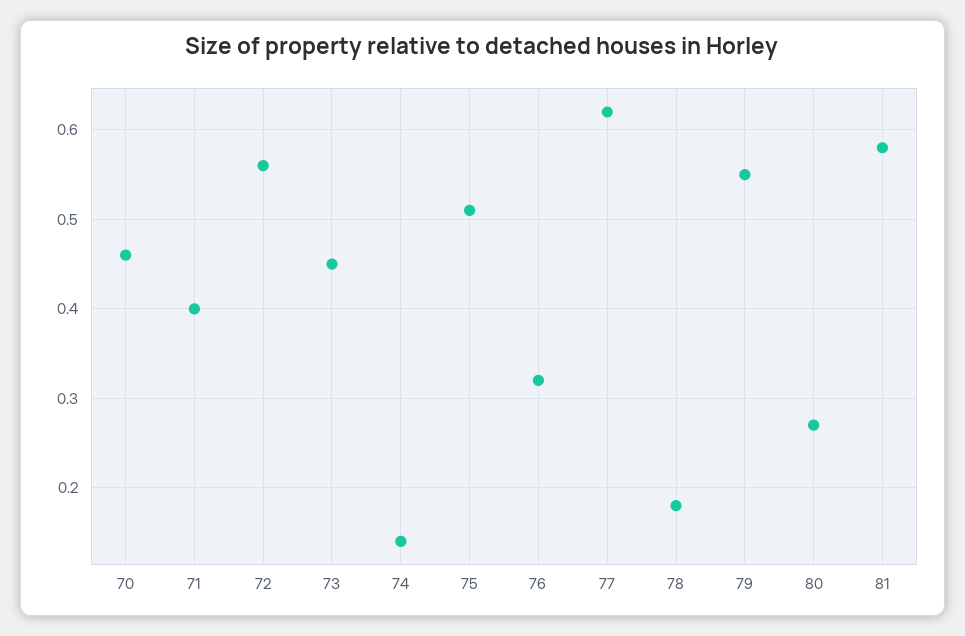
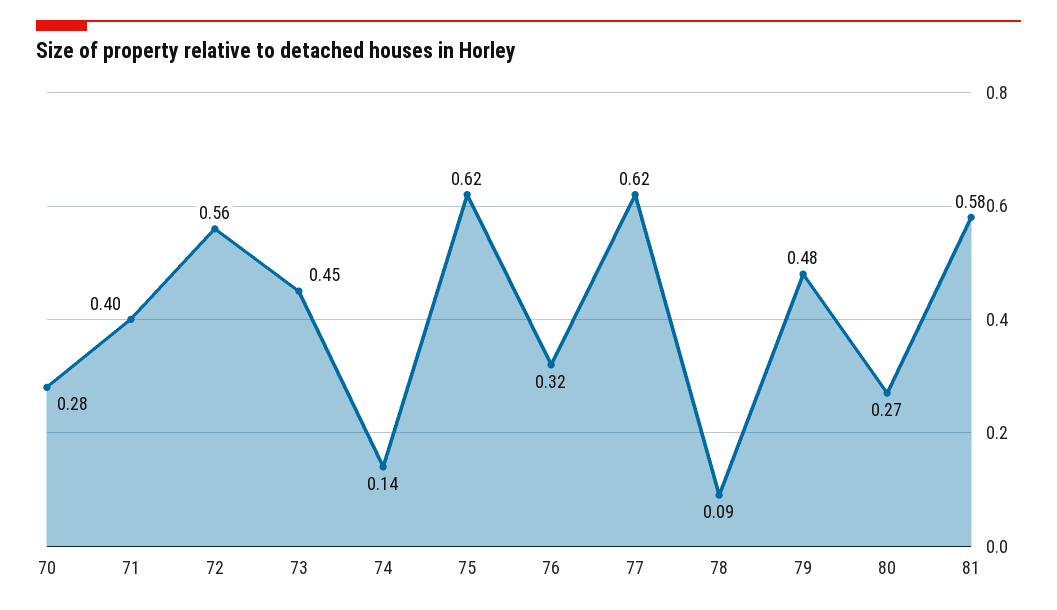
  {
-   "70": 0.46,
+   "70": 0.28,
    "71": 0.4,
    "72": 0.56,
    "73": 0.45,
    "74": 0.14,
-   "75": 0.51,
+   "75": 0.62,
    "76": 0.32,
    "77": 0.62,
-   "78": 0.18,
+   "78": 0.09,
-   "79": 0.55,
+   "79": 0.48,
    "80": 0.27,
    "81": 0.58
  }

